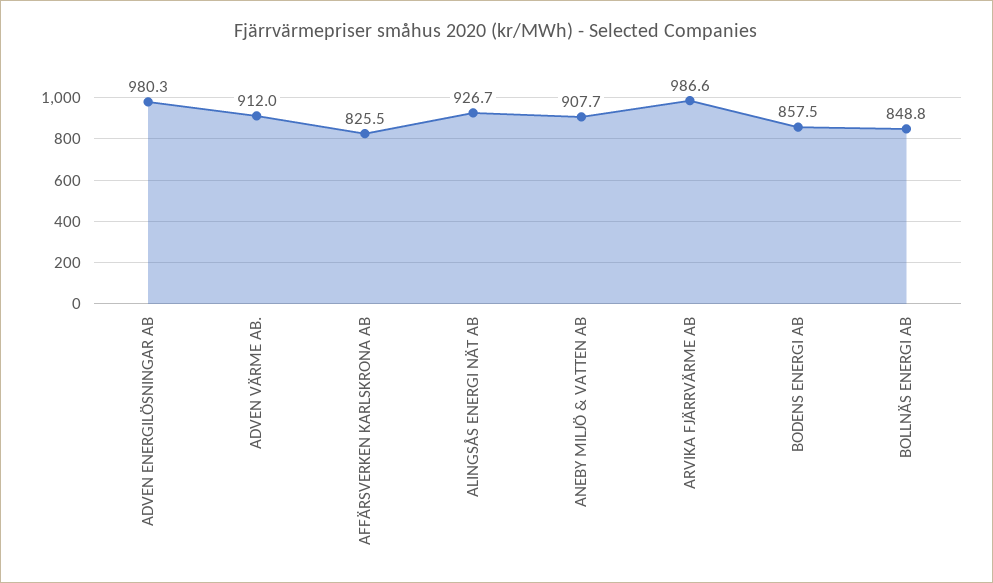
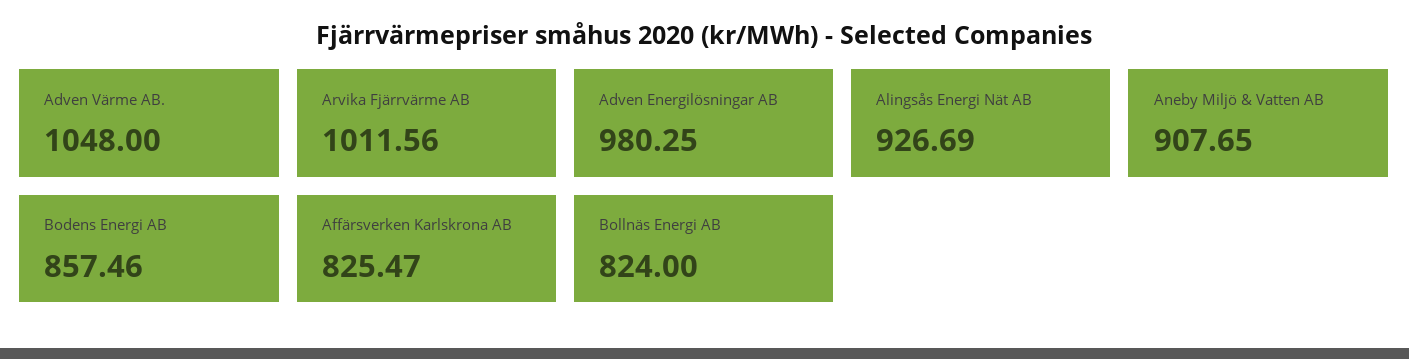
  {
    "ADVEN ENERGILÖSNINGAR AB": 980.25,
-   "ADVEN VÄRME AB.": 912,
+   "ADVEN VÄRME AB.": 1048,
    "AFFÄRSVERKEN KARLSKRONA AB": 825.47,
    "ALINGSÅS ENERGI NÄT AB": 926.69,
    "ANEBY MILJÖ & VATTEN AB": 907.65,
-   "ARVIKA FJÄRRVÄRME AB": 986.6,
+   "ARVIKA FJÄRRVÄRME AB": 1011.56,
    "BODENS ENERGI AB": 857.46,
-   "BOLLNÄS ENERGI AB": 848.8
+   "BOLLNÄS ENERGI AB": 824
  }

